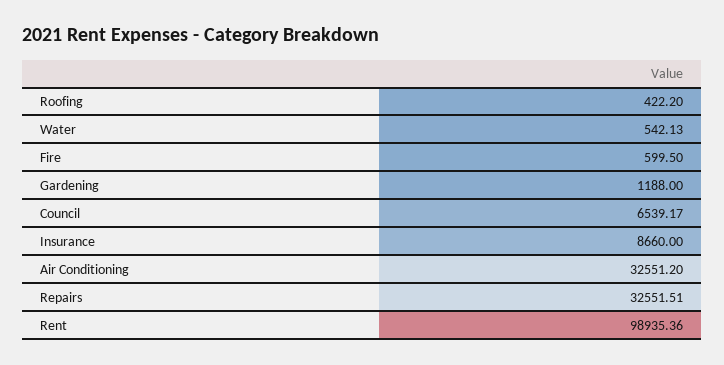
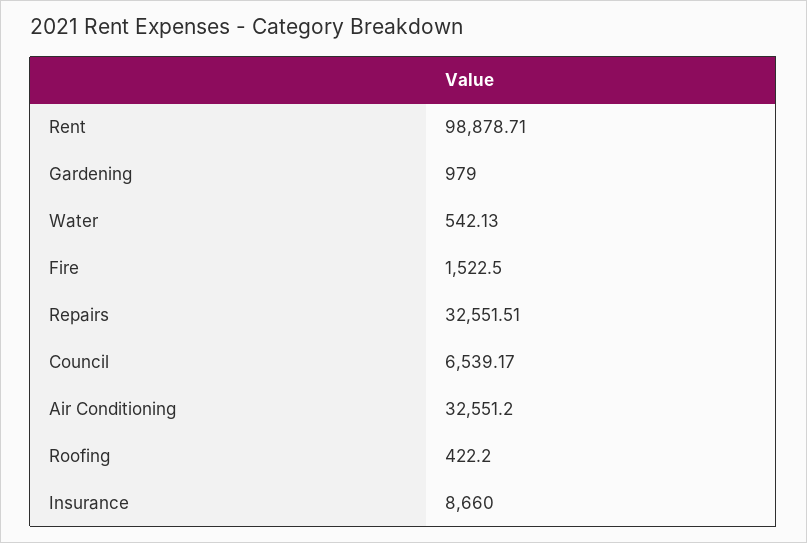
  {
    "Roofing": 422.2,
    "Water": 542.13,
-   "Fire": 599.5,
+   "Fire": 1522.5,
-   "Gardening": 1188,
+   "Gardening": 979,
    "Council": 6539.17,
    "Insurance": 8660,
    "Air Conditioning": 32551.2,
    "Repairs": 32551.51,
-   "Rent": 98935.36
+   "Rent": 98878.71
  }

